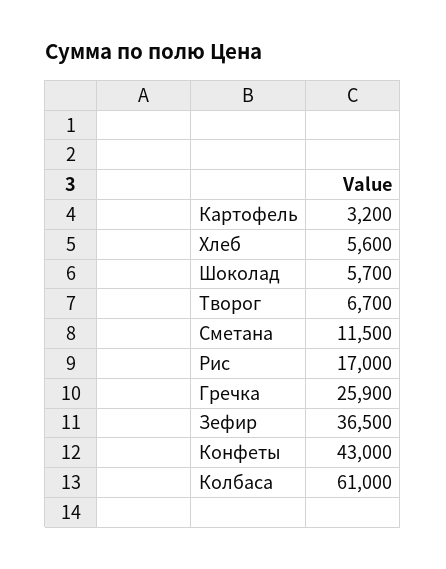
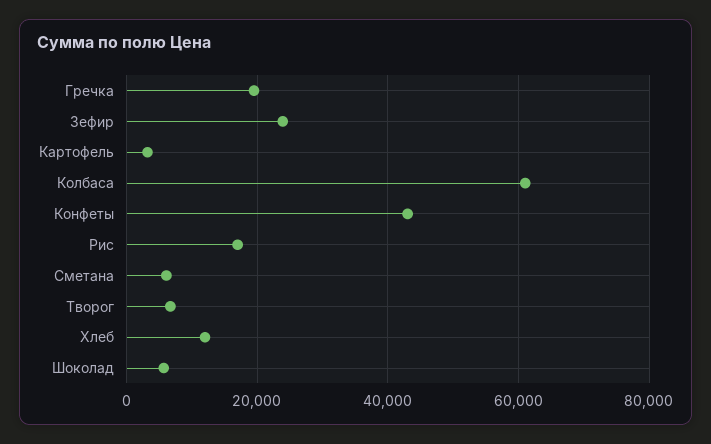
  {
    "Картофель": 3200,
-   "Хлеб": 5600,
+   "Хлеб": 12000,
    "Шоколад": 5700,
    "Творог": 6700,
-   "Сметана": 11500,
+   "Сметана": 6000,
    "Рис": 17000,
-   "Гречка": 25900,
+   "Гречка": 20000,
-   "Зефир": 36500,
+   "Зефир": 24000,
    "Конфеты": 43000,
    "Колбаса": 61000
  }

